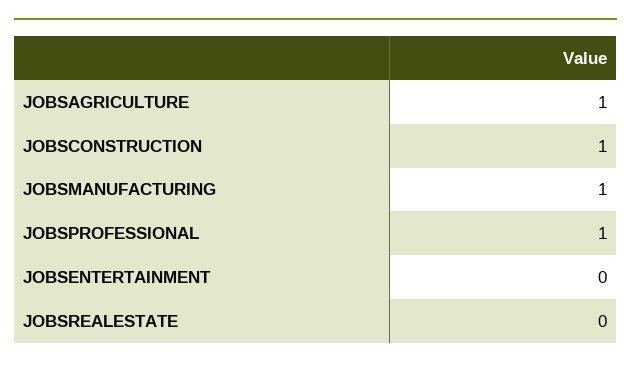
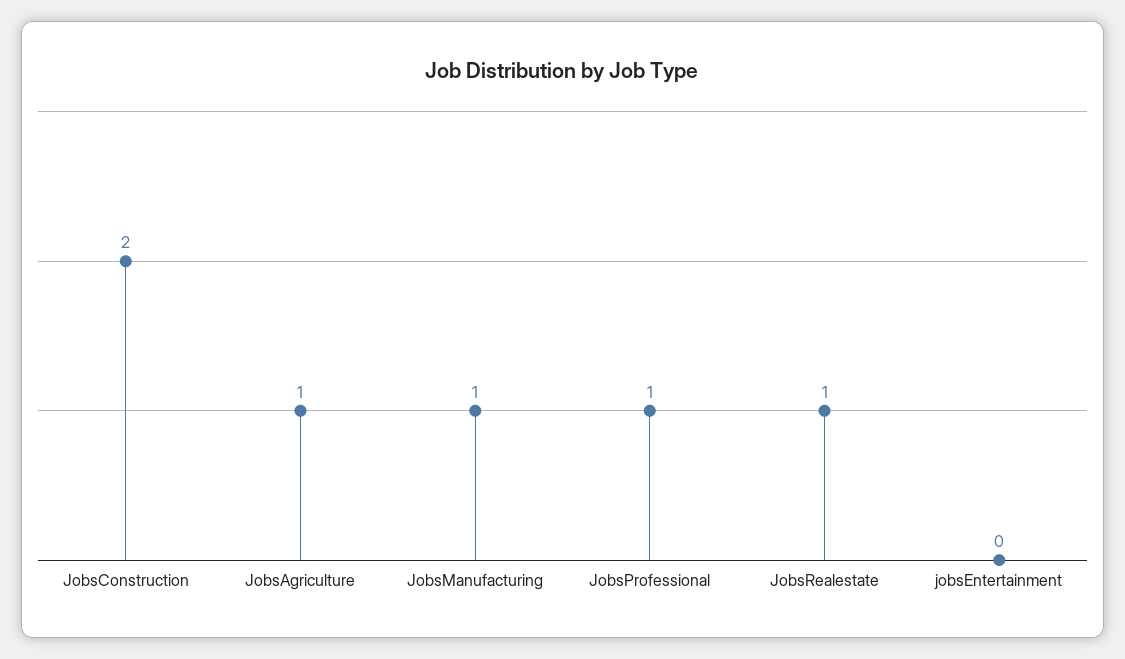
  {
    "JOBSAGRICULTURE": 1,
-   "JOBSCONSTRUCTION": 1,
+   "JOBSCONSTRUCTION": 2,
    "JOBSMANUFACTURING": 1,
    "JOBSPROFESSIONAL": 1,
    "JOBSENTERTAINMENT": 0,
-   "JOBSREALESTATE": 0
+   "JOBSREALESTATE": 1
  }

